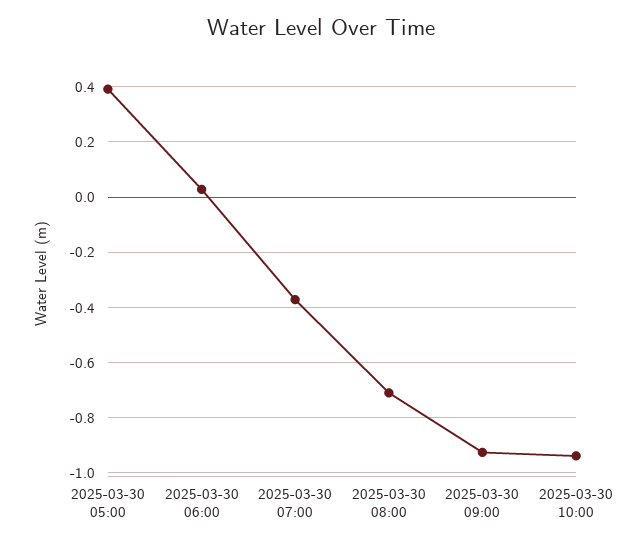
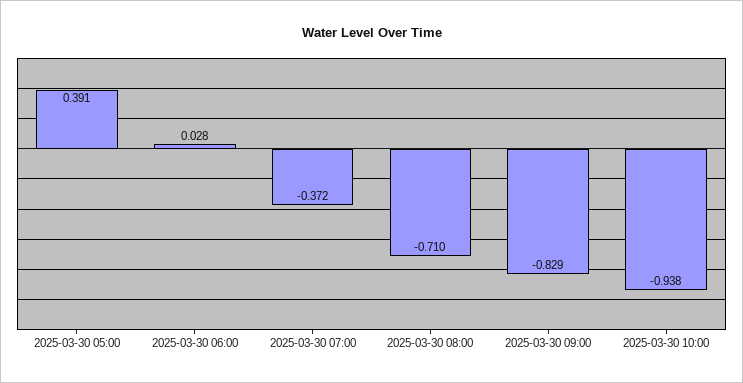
  {
    "2025-03-30 05:00": 0.391,
    "2025-03-30 06:00": 0.028,
    "2025-03-30 07:00": -0.372,
    "2025-03-30 08:00": -0.71,
-   "2025-03-30 09:00": -0.925,
+   "2025-03-30 09:00": -0.829,
    "2025-03-30 10:00": -0.938
  }

